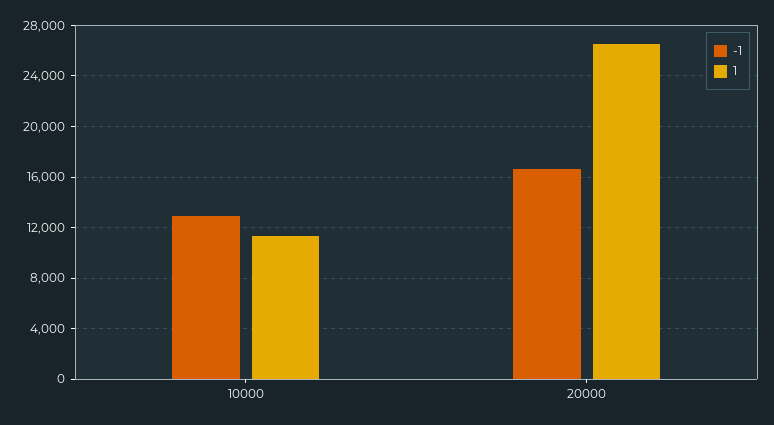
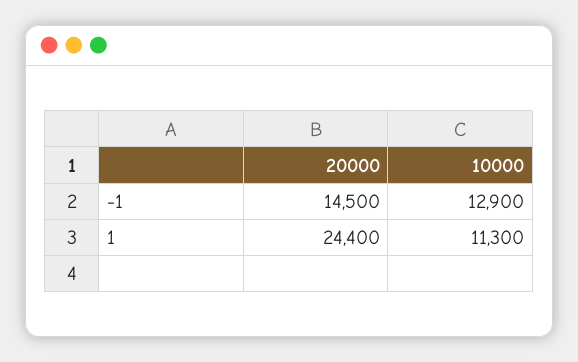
  {
    "-1": {
      "10000": 12900,
-     "20000": 16500
+     "20000": 14500
    },
    "1": {
      "10000": 11300,
-     "20000": 26500
+     "20000": 24400
    }
  }

